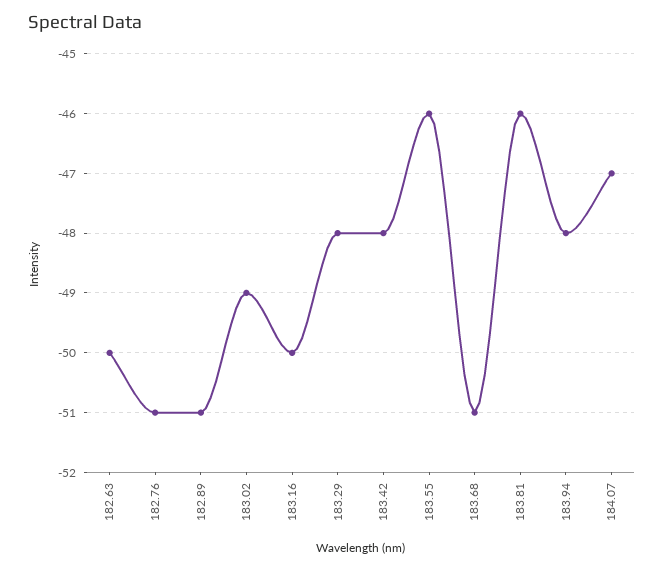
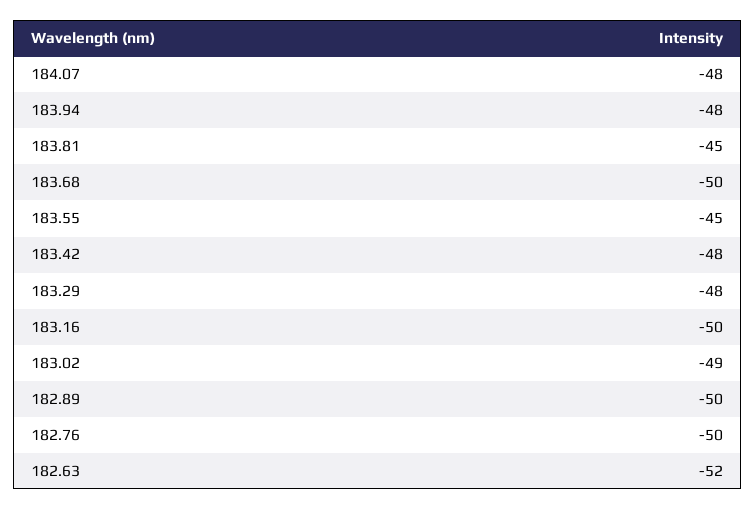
  {
-   "182.63": -50,
+   "182.63": -52,
-   "182.76": -51,
+   "182.76": -50,
-   "182.89": -51,
+   "182.89": -50,
    "183.02": -49,
    "183.16": -50,
    "183.29": -48,
    "183.42": -48,
-   "183.55": -46,
+   "183.55": -45,
-   "183.68": -51,
+   "183.68": -50,
-   "183.81": -46,
+   "183.81": -45,
    "183.94": -48,
-   "184.07": -47
+   "184.07": -48
  }

